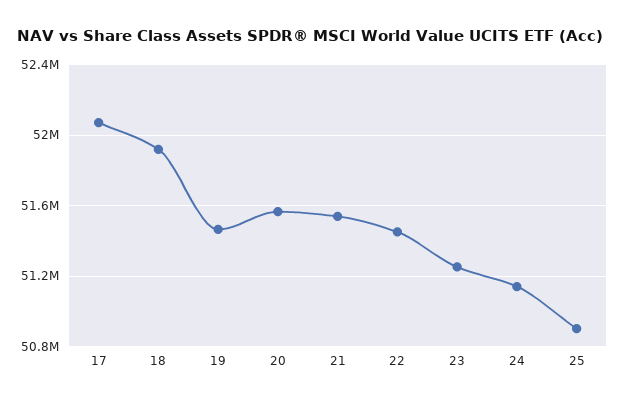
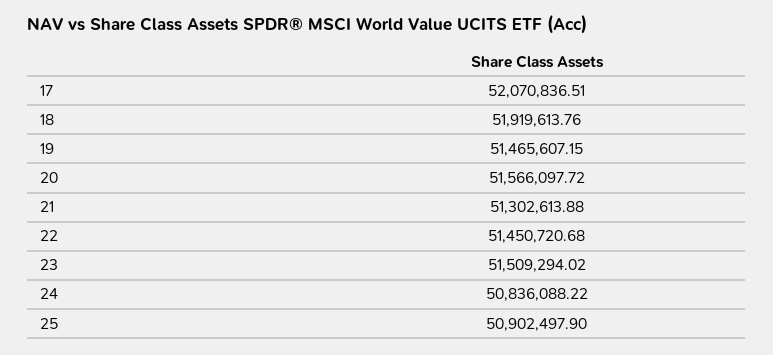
  {
    "17": 52070836.51,
    "18": 51919613.76,
    "19": 51465607.15,
    "20": 51566097.72,
-   "21": 51550000,
+   "21": 51302613.88,
    "22": 51450720.68,
-   "23": 51250000,
+   "23": 51509294.02,
-   "24": 51150000,
+   "24": 50836088.22,
    "25": 50902497.9
  }

